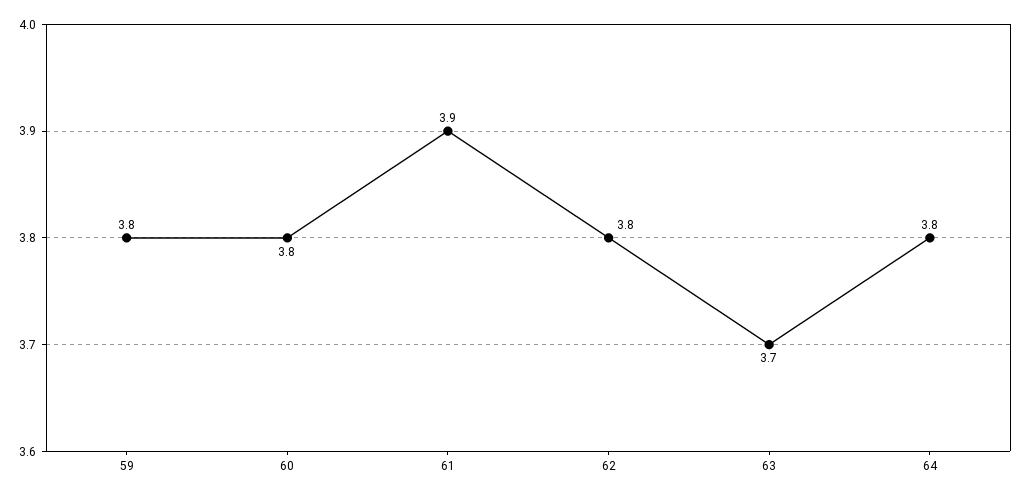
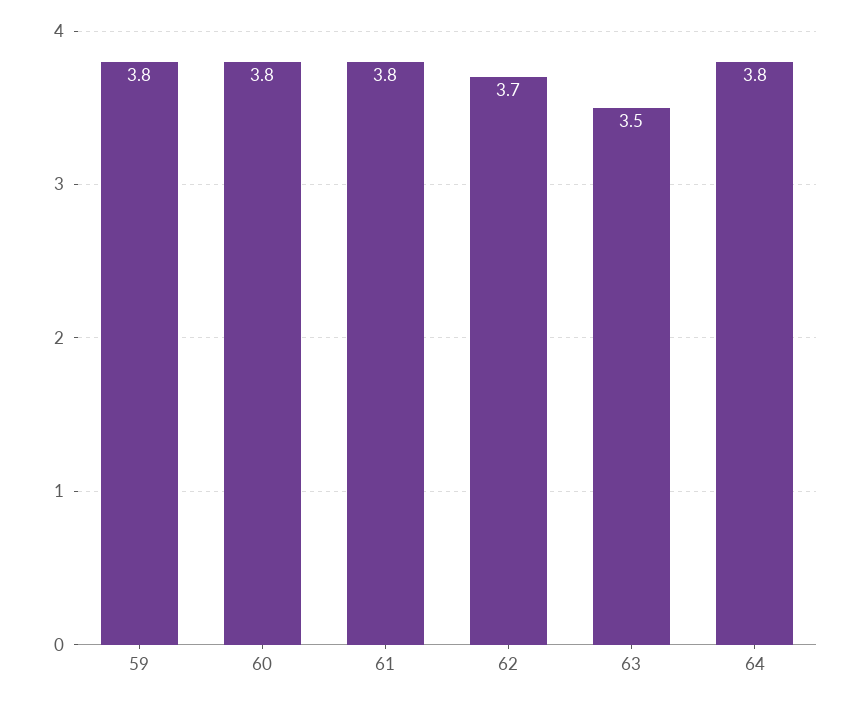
  {
    "59": 3.8,
    "60": 3.8,
-   "61": 3.9,
+   "61": 3.8,
-   "62": 3.8,
+   "62": 3.7,
-   "63": 3.7,
+   "63": 3.5,
    "64": 3.8
  }

